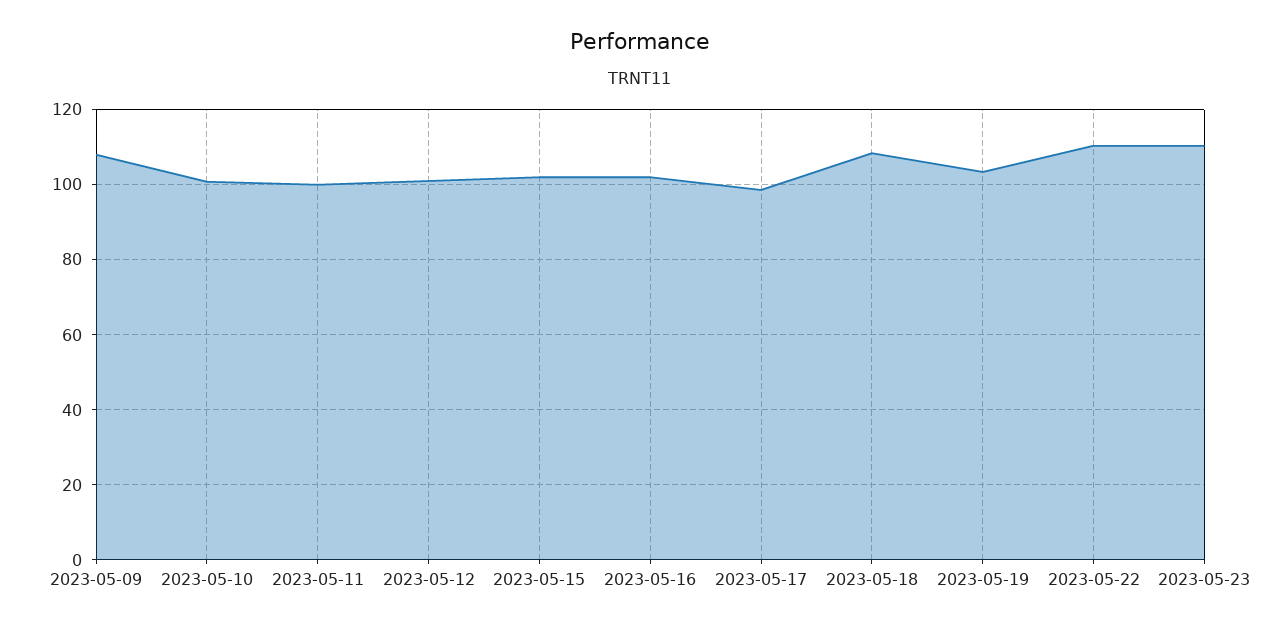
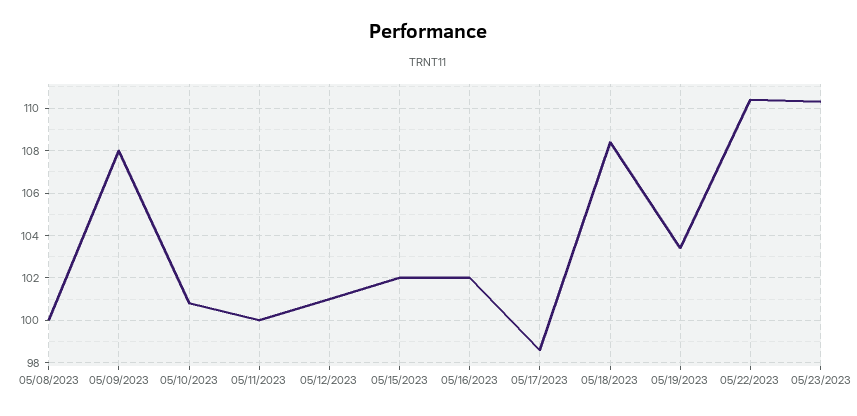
  {
    "2023-05-09": 108,
    "2023-05-10": 101,
    "2023-05-11": 100,
    "2023-05-12": 101,
    "2023-05-15": 102,
    "2023-05-16": 102,
    "2023-05-17": 98.5,
    "2023-05-18": 108.5,
    "2023-05-19": 103.5,
    "2023-05-22": 110.5,
-   "2023-05-23": 110.5
+   "2023-05-23": 110.5,
+   "05/08/2023": 100
  }

